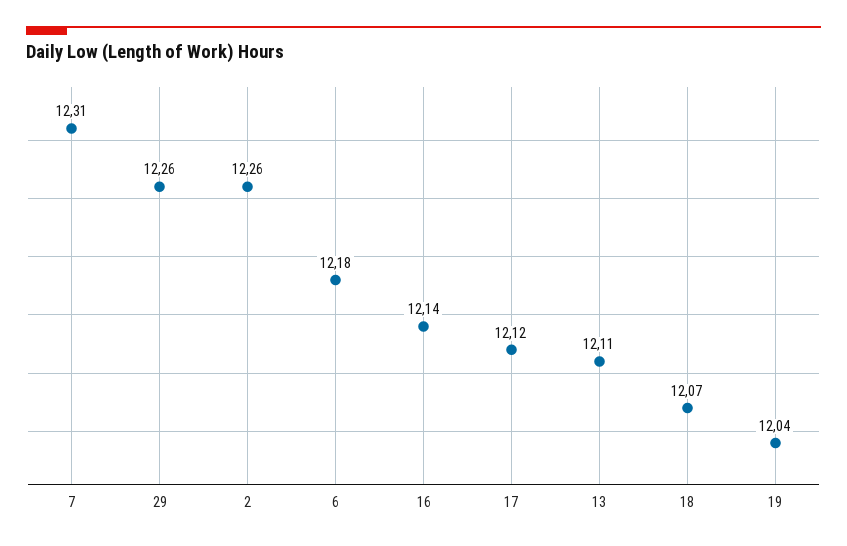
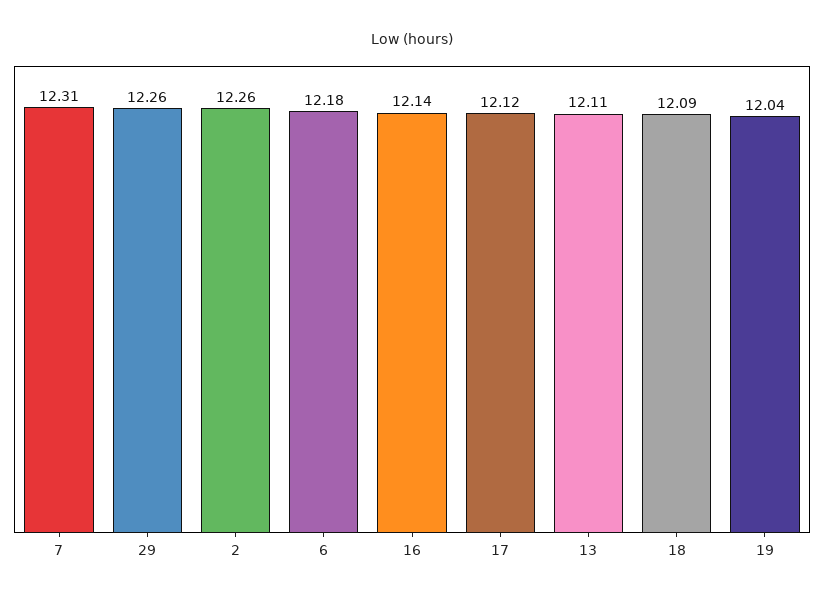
  {
    "7": 12.31,
    "29": 12.26,
    "2": 12.26,
    "6": 12.18,
    "16": 12.14,
    "17": 12.12,
    "13": 12.11,
-   "18": 12.07,
+   "18": 12.09,
    "19": 12.04
  }

